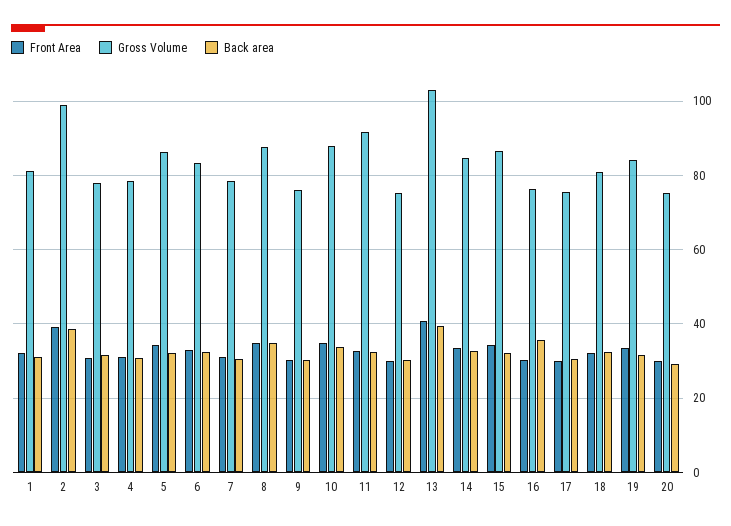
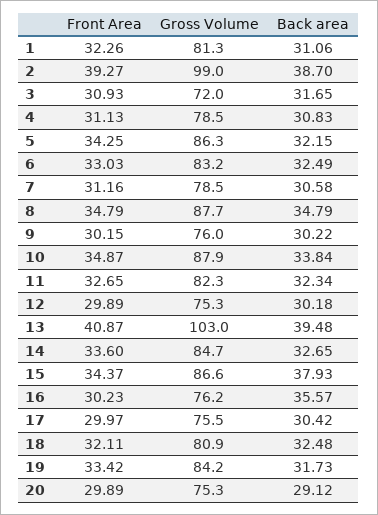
  {
    "Front Area": {
      "1": 32.26,
      "2": 39.27,
      "3": 30.93,
      "4": 31.13,
      "5": 34.25,
      "6": 33.03,
      "7": 31.16,
      "8": 34.79,
      "9": 30.15,
      "10": 34.87,
      "11": 32.65,
      "12": 29.89,
      "13": 40.87,
      "14": 33.6,
      "15": 34.37,
      "16": 30.23,
      "17": 29.97,
      "18": 32.11,
      "19": 33.42,
      "20": 29.89
    },
    "Gross Volume": {
      "1": 81.3,
      "2": 99,
-     "3": 78,
+     "3": 72,
      "4": 78.5,
      "5": 86.3,
      "6": 83.2,
      "7": 78.5,
      "8": 87.7,
      "9": 76,
      "10": 87.9,
-     "11": 92,
+     "11": 82.3,
      "12": 75.3,
      "13": 103,
      "14": 84.7,
      "15": 86.6,
      "16": 76.2,
      "17": 75.5,
      "18": 80.9,
      "19": 84.2,
      "20": 75.3
    },
    "Back area": {
      "1": 31.06,
      "2": 38.7,
      "3": 31.65,
      "4": 30.83,
      "5": 32.15,
      "6": 32.49,
      "7": 30.58,
      "8": 34.79,
      "9": 30.22,
      "10": 33.84,
      "11": 32.34,
      "12": 30.18,
      "13": 39.48,
      "14": 32.65,
-     "15": 32,
+     "15": 37.93,
      "16": 35.57,
      "17": 30.42,
      "18": 32.48,
      "19": 31.73,
      "20": 29.12
    }
  }

